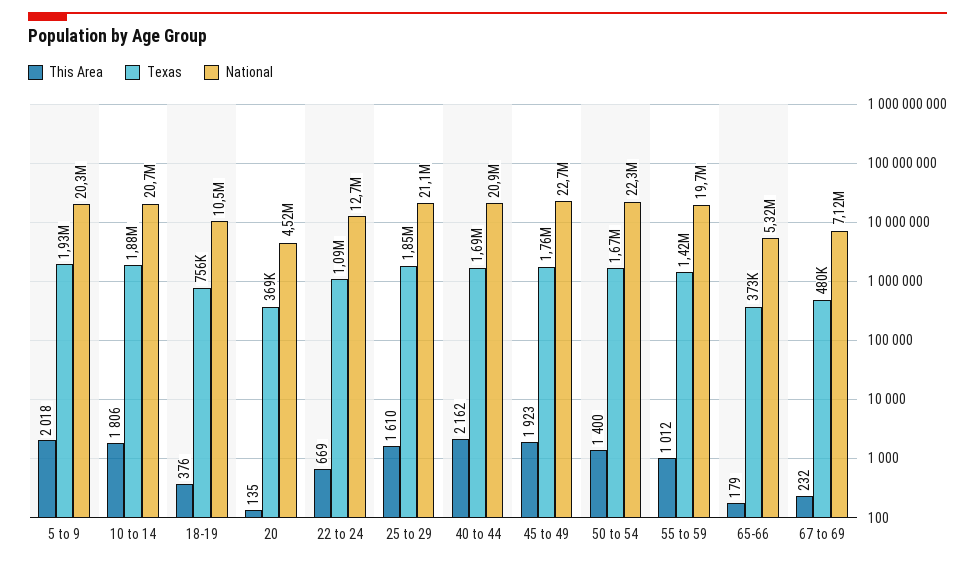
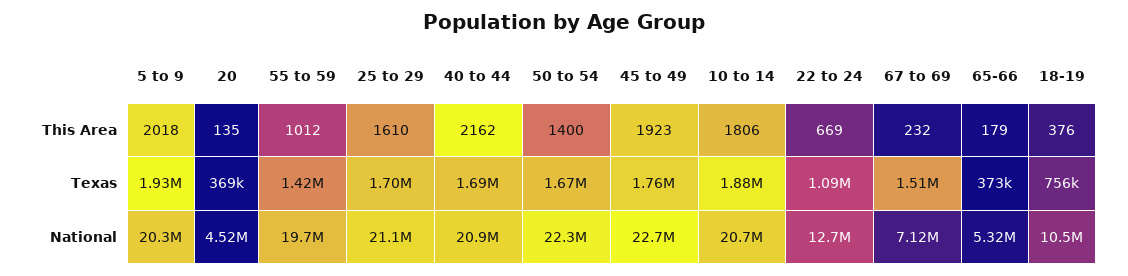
  {
    "This Area": {
      "5 to 9": 2018,
      "10 to 14": 1806,
      "18-19": 376,
      "20": 135,
      "22 to 24": 669,
      "25 to 29": 1610,
      "40 to 44": 2162,
      "45 to 49": 1923,
      "50 to 54": 1400,
      "55 to 59": 1012,
      "65-66": 179,
      "67 to 69": 232
    },
    "Texas": {
      "5 to 9": 1930000,
      "10 to 14": 1880000,
      "18-19": 756000,
      "20": 369000,
      "22 to 24": 1090000,
-     "25 to 29": 1850000,
+     "25 to 29": 1700000,
      "40 to 44": 1690000,
      "45 to 49": 1760000,
      "50 to 54": 1670000,
      "55 to 59": 1420000,
      "65-66": 373000,
-     "67 to 69": 480000
+     "67 to 69": 1510000
    },
    "National": {
      "5 to 9": 20300000,
      "10 to 14": 20700000,
      "18-19": 10500000,
      "20": 4520000,
      "22 to 24": 12700000,
      "25 to 29": 21100000,
      "40 to 44": 20900000,
      "45 to 49": 22700000,
      "50 to 54": 22300000,
      "55 to 59": 19700000,
      "65-66": 5320000,
      "67 to 69": 7120000
    }
  }

